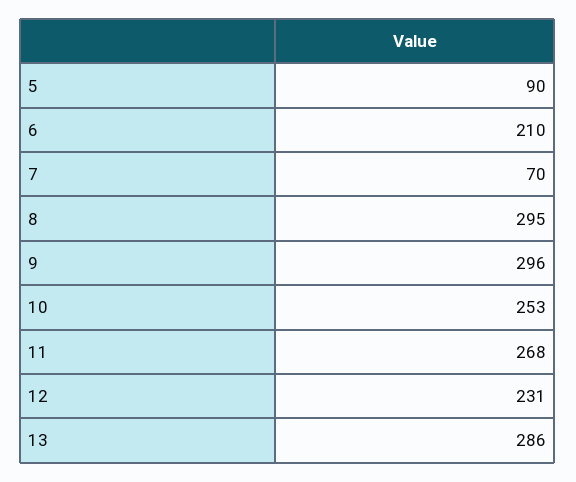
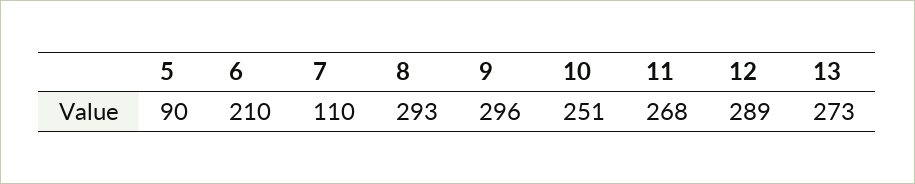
  {
    "5": 90,
    "6": 210,
-   "7": 70,
+   "7": 110,
-   "8": 295,
+   "8": 293,
    "9": 296,
-   "10": 253,
+   "10": 251,
    "11": 268,
-   "12": 231,
+   "12": 289,
-   "13": 286
+   "13": 273
  }

